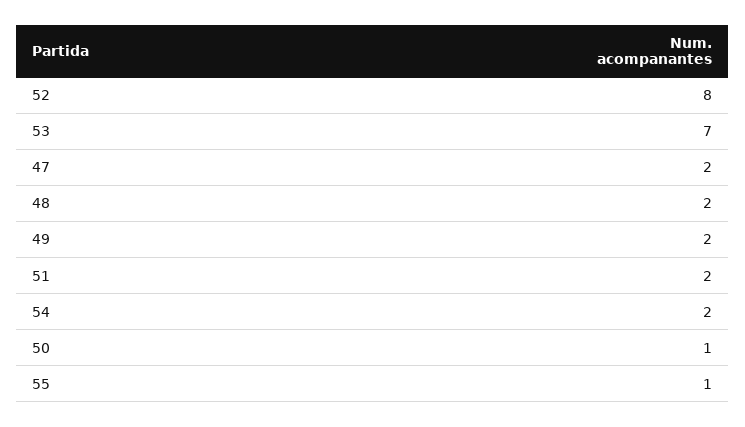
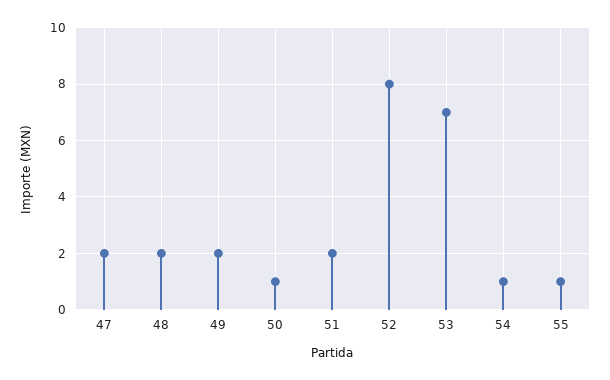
  {
    "52": 8,
    "53": 7,
    "47": 2,
    "48": 2,
    "49": 2,
    "51": 2,
-   "54": 2,
+   "54": 1,
    "50": 1,
    "55": 1
  }

